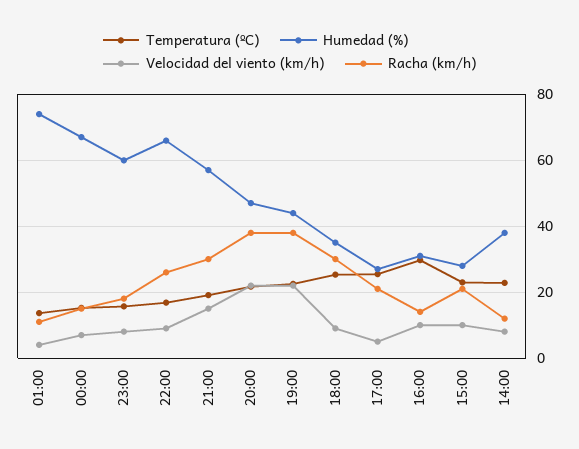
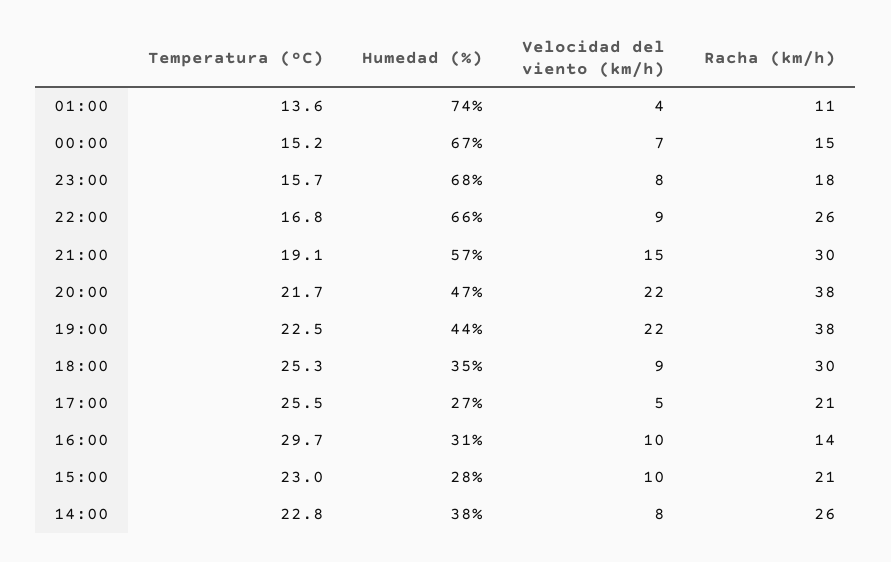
  {
    "Temperatura (ºC)": {
      "01:00": 13.6,
      "00:00": 15.2,
      "23:00": 15.7,
      "22:00": 16.8,
      "21:00": 19.1,
      "20:00": 21.7,
      "19:00": 22.5,
      "18:00": 25.3,
      "17:00": 25.5,
      "16:00": 29.7,
      "15:00": 23,
      "14:00": 22.8
    },
    "Humedad (%)": {
      "01:00": 74,
      "00:00": 67,
-     "23:00": 60,
+     "23:00": 68,
      "22:00": 66,
      "21:00": 57,
      "20:00": 47,
      "19:00": 44,
      "18:00": 35,
      "17:00": 27,
      "16:00": 31,
      "15:00": 28,
      "14:00": 38
    },
    "Velocidad del viento (km/h)": {
      "01:00": 4,
      "00:00": 7,
      "23:00": 8,
      "22:00": 9,
      "21:00": 15,
      "20:00": 22,
      "19:00": 22,
      "18:00": 9,
      "17:00": 5,
      "16:00": 10,
      "15:00": 10,
      "14:00": 8
    },
    "Racha (km/h)": {
      "01:00": 11,
      "00:00": 15,
      "23:00": 18,
      "22:00": 26,
      "21:00": 30,
      "20:00": 38,
      "19:00": 38,
      "18:00": 30,
      "17:00": 21,
      "16:00": 14,
      "15:00": 21,
-     "14:00": 12
+     "14:00": 26
    }
  }

